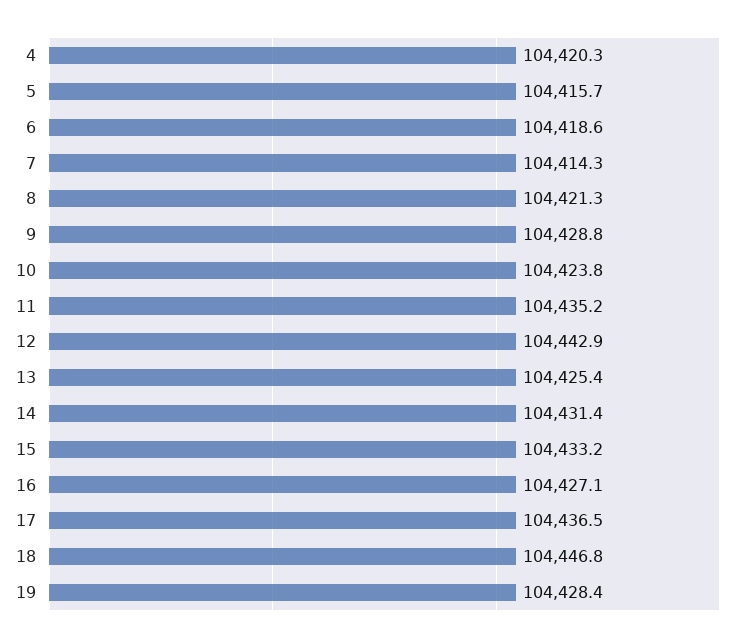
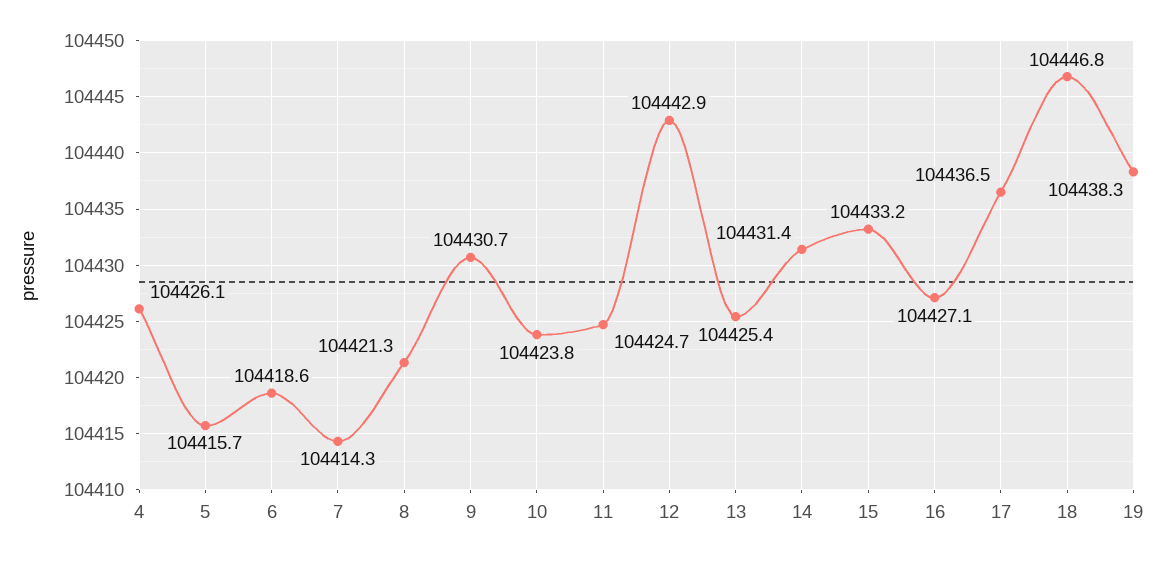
  {
-   "4": 104420.3,
+   "4": 104426.1,
    "5": 104415.7,
    "6": 104418.6,
    "7": 104414.3,
    "8": 104421.3,
-   "9": 104428.8,
+   "9": 104430.7,
    "10": 104423.8,
-   "11": 104435.2,
+   "11": 104424.7,
    "12": 104442.9,
    "13": 104425.4,
    "14": 104431.4,
    "15": 104433.2,
    "16": 104427.1,
    "17": 104436.5,
    "18": 104446.8,
-   "19": 104428.4
+   "19": 104438.3
  }

